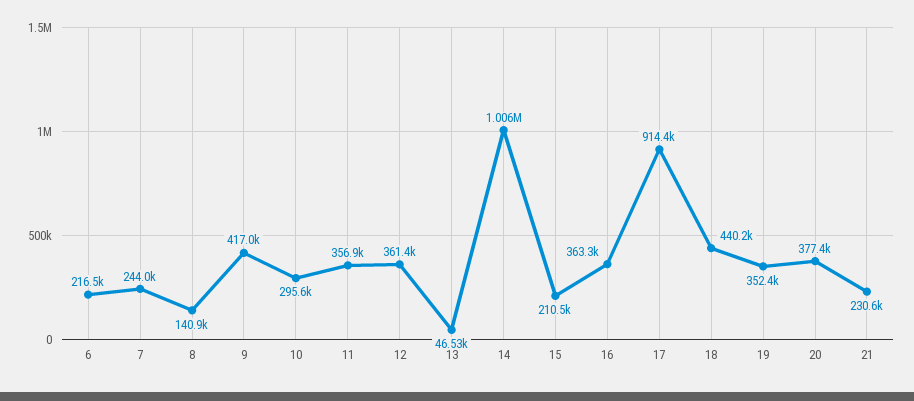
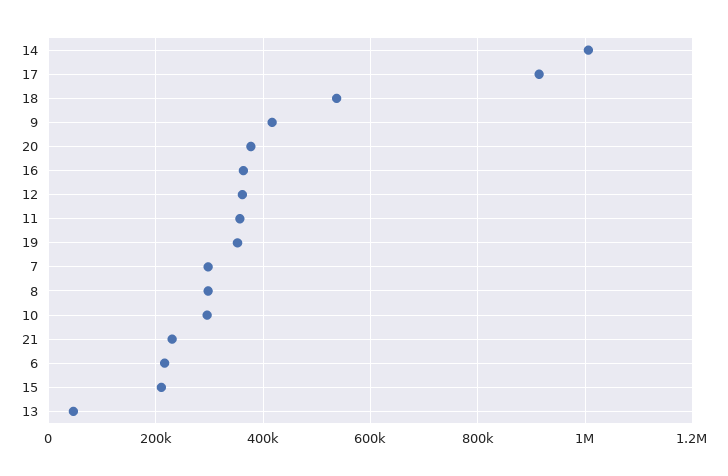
  {
    "6": 216500,
-   "7": 244000,
+   "7": 300000,
-   "8": 140900,
+   "8": 300000,
    "9": 417000,
    "10": 295600,
    "11": 356900,
    "12": 361400,
    "13": 46530,
    "14": 1006000,
    "15": 210500,
    "16": 363300,
    "17": 914400,
-   "18": 440200,
+   "18": 540000,
    "19": 352400,
    "20": 377400,
    "21": 230600
  }

